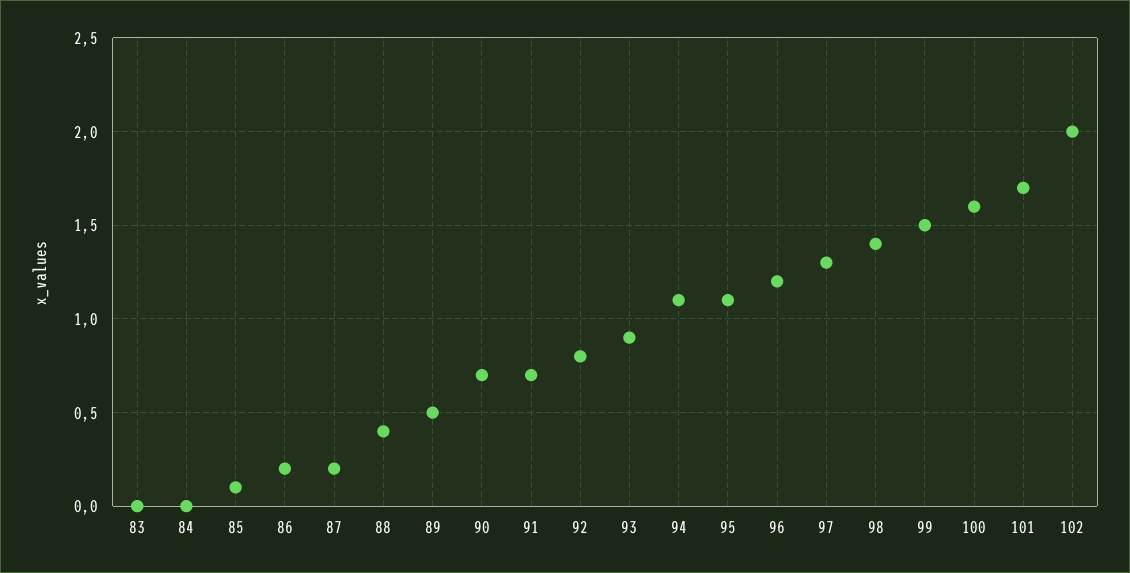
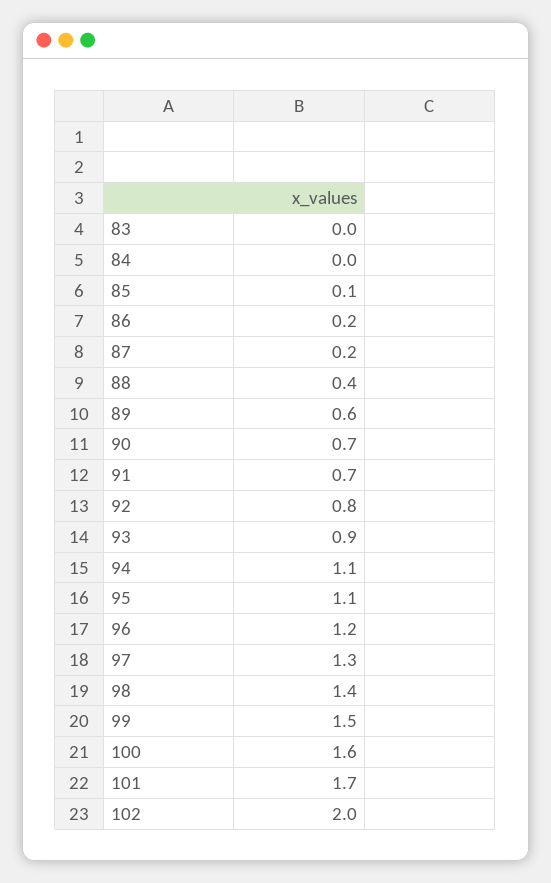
  {
    "83": 0,
    "84": 0,
    "85": 0.1,
    "86": 0.2,
    "87": 0.2,
    "88": 0.4,
-   "89": 0.5,
+   "89": 0.6,
    "90": 0.7,
    "91": 0.7,
    "92": 0.8,
    "93": 0.9,
    "94": 1.1,
    "95": 1.1,
    "96": 1.2,
    "97": 1.3,
    "98": 1.4,
    "99": 1.5,
    "100": 1.6,
    "101": 1.7,
    "102": 2
  }

